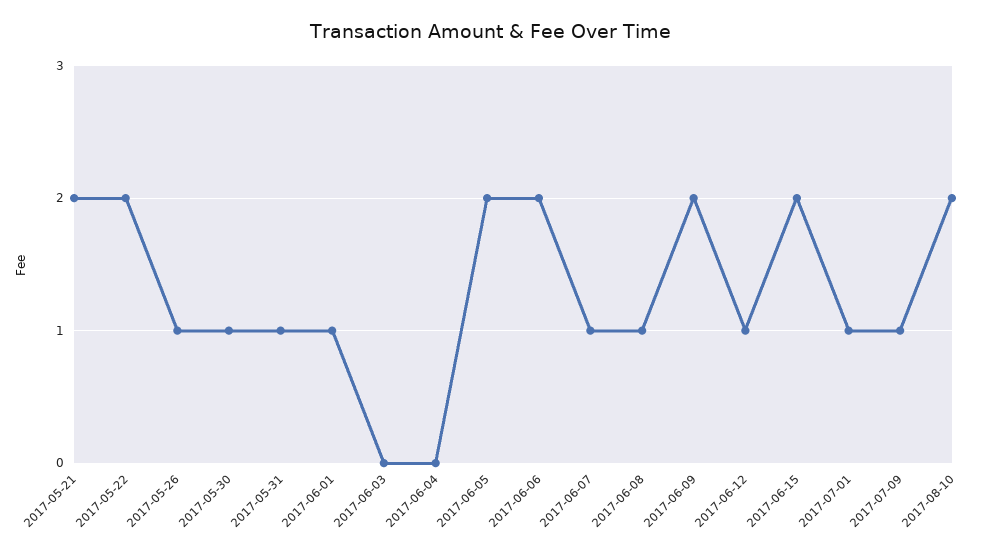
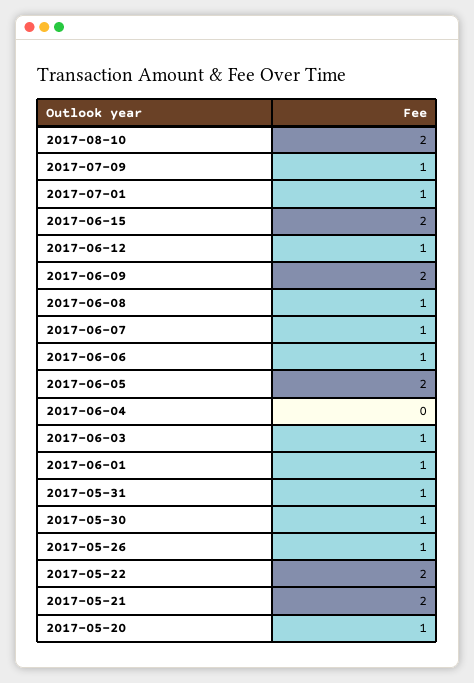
  {
    "2017-05-21": 2,
    "2017-05-22": 2,
    "2017-05-26": 1,
    "2017-05-30": 1,
    "2017-05-31": 1,
    "2017-06-01": 1,
-   "2017-06-03": 0,
+   "2017-06-03": 1,
    "2017-06-04": 0,
    "2017-06-05": 2,
-   "2017-06-06": 2,
+   "2017-06-06": 1,
    "2017-06-07": 1,
    "2017-06-08": 1,
    "2017-06-09": 2,
    "2017-06-12": 1,
    "2017-06-15": 2,
    "2017-07-01": 1,
    "2017-07-09": 1,
-   "2017-08-10": 2
+   "2017-08-10": 2,
+   "2017-05-20": 1
  }

